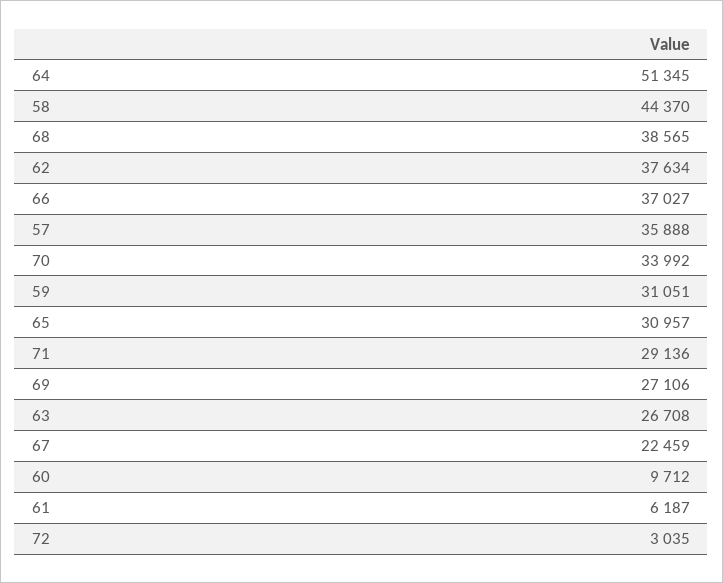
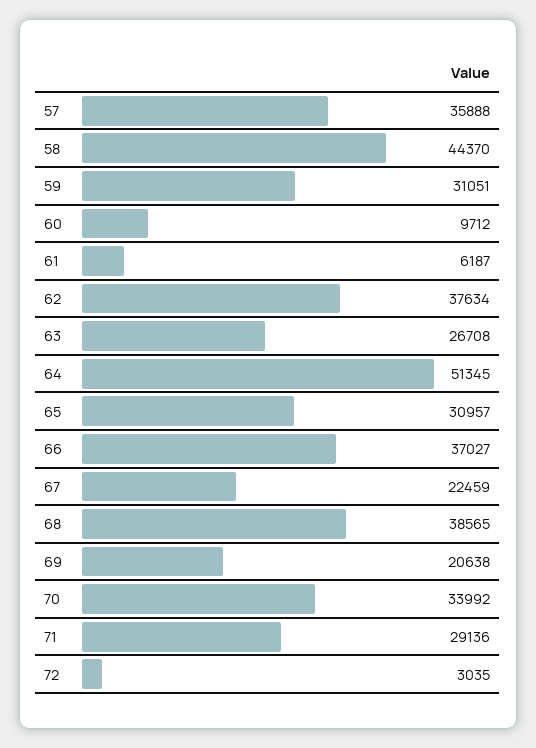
  {
    "64": 51345,
    "58": 44370,
    "68": 38565,
    "62": 37634,
    "66": 37027,
    "57": 35888,
    "70": 33992,
    "59": 31051,
    "65": 30957,
    "71": 29136,
-   "69": 27106,
+   "69": 20638,
    "63": 26708,
    "67": 22459,
    "60": 9712,
    "61": 6187,
    "72": 3035
  }

